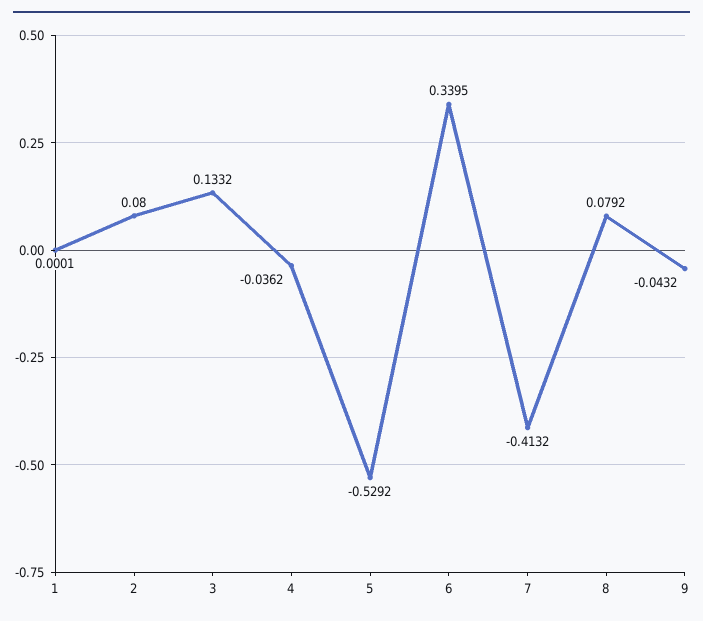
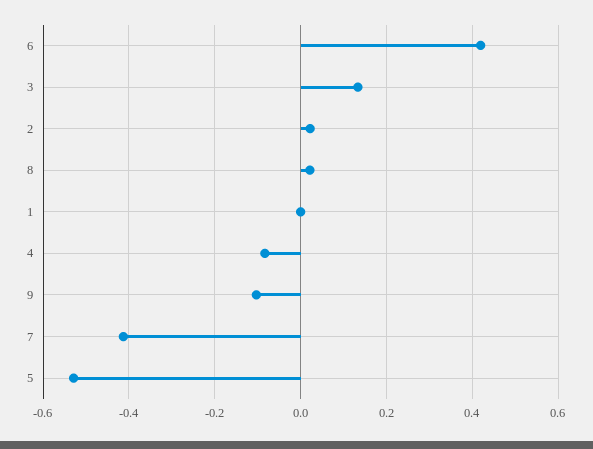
  {
    "1": 0.0001,
-   "2": 0.08,
+   "2": 0.02,
    "3": 0.1332,
-   "4": -0.0362,
+   "4": -0.08,
    "5": -0.5292,
-   "6": 0.3395,
+   "6": 0.42,
    "7": -0.4132,
-   "8": 0.0792,
+   "8": 0.02,
-   "9": -0.0432
+   "9": -0.1
  }

